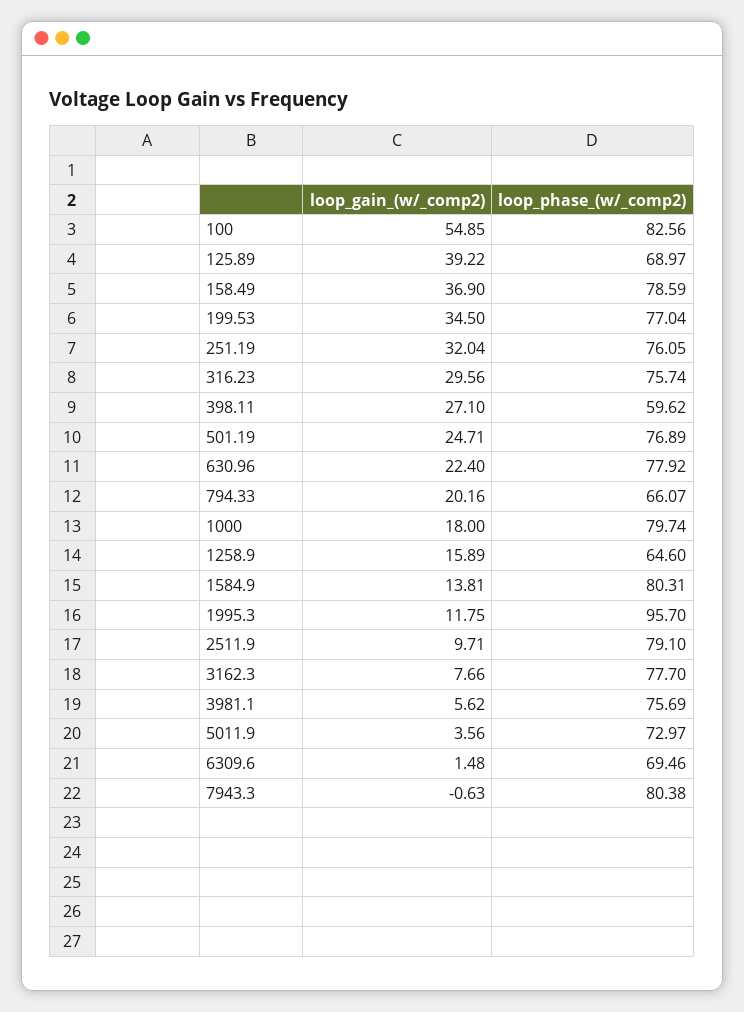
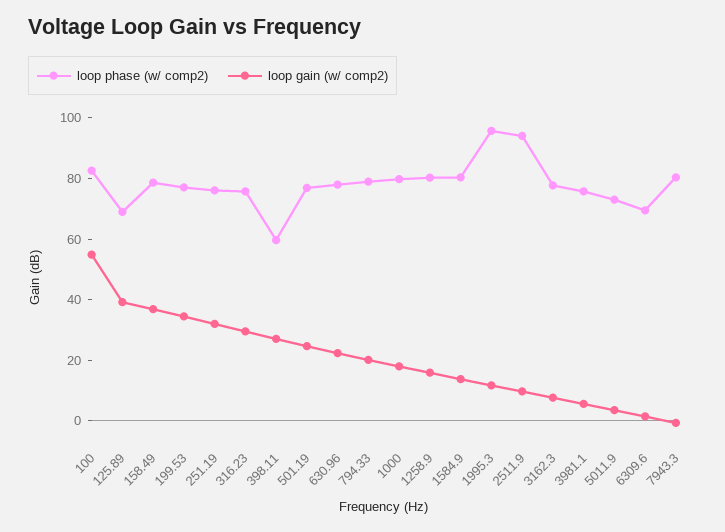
  {
    "loop_gain_(w/_comp2)": {
      "100": 54.85,
      "125.89": 39.22,
      "158.49": 36.9,
      "199.53": 34.5,
      "251.19": 32.04,
      "316.23": 29.56,
      "398.11": 27.1,
      "501.19": 24.71,
      "630.96": 22.4,
      "794.33": 20.16,
      "1000": 18,
      "1258.9": 15.89,
      "1584.9": 13.81,
      "1995.3": 11.75,
      "2511.9": 9.71,
      "3162.3": 7.66,
      "3981.1": 5.62,
      "5011.9": 3.56,
      "6309.6": 1.48,
      "7943.3": -0.63
    },
    "loop_phase_(w/_comp2)": {
      "100": 82.56,
      "125.89": 68.97,
      "158.49": 78.59,
      "199.53": 77.04,
      "251.19": 76.05,
      "316.23": 75.74,
      "398.11": 59.62,
      "501.19": 76.89,
      "630.96": 77.92,
-     "794.33": 66.07,
+     "794.33": 80,
      "1000": 79.74,
-     "1258.9": 64.6,
+     "1258.9": 80,
      "1584.9": 80.31,
      "1995.3": 95.7,
-     "2511.9": 79.1,
+     "2511.9": 95,
      "3162.3": 77.7,
      "3981.1": 75.69,
      "5011.9": 72.97,
      "6309.6": 69.46,
      "7943.3": 80.38
    }
  }

